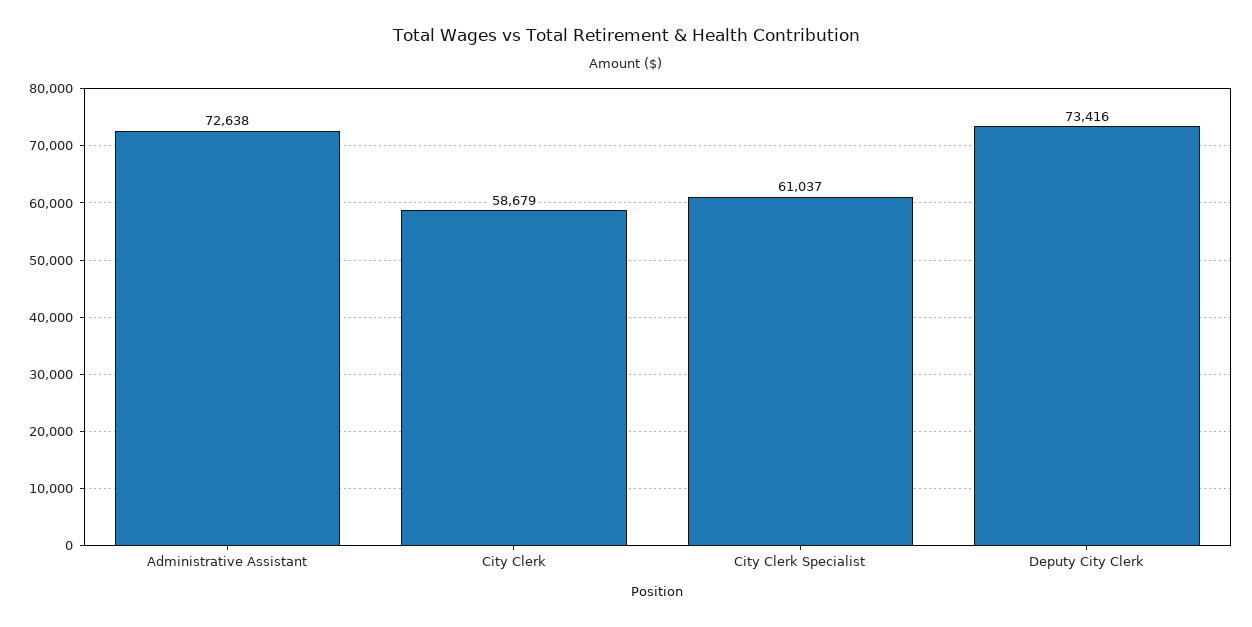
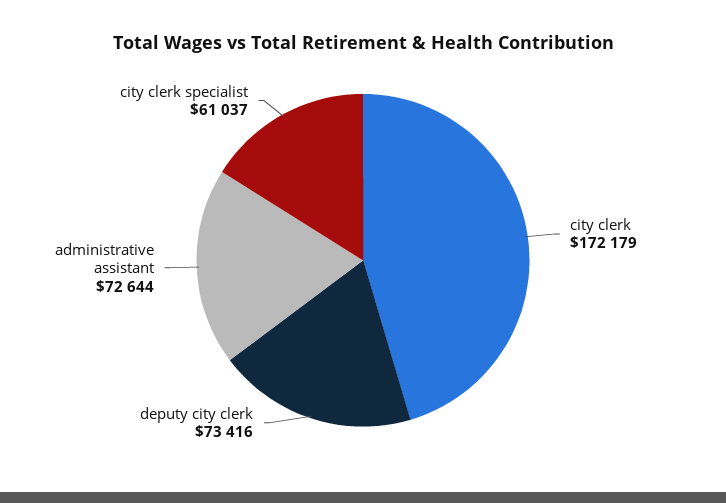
  {
-   "Administrative Assistant": 72638,
+   "Administrative Assistant": 72644,
-   "City Clerk": 58679,
+   "City Clerk": 172179,
    "City Clerk Specialist": 61037,
    "Deputy City Clerk": 73416
  }

